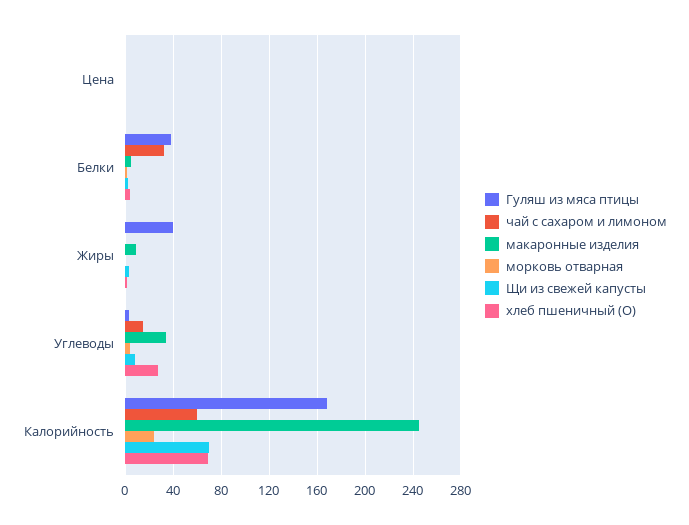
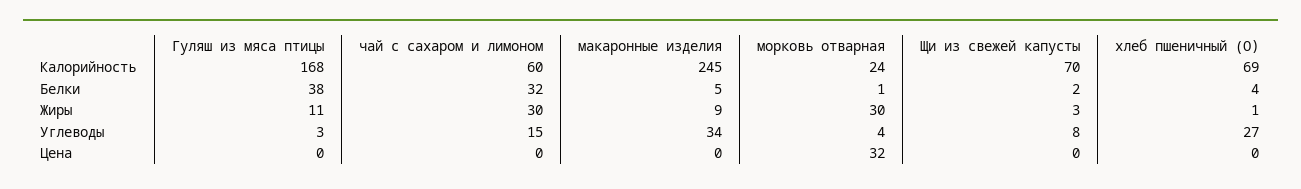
  {
    "Гуляш из мяса птицы": {
      "Цена": 0,
      "Белки": 38,
-     "Жиры": 40,
+     "Жиры": 11,
      "Углеводы": 3,
      "Калорийность": 168
    },
    "чай с сахаром и лимоном": {
      "Цена": 0,
      "Белки": 32,
-     "Жиры": 0,
+     "Жиры": 30,
      "Углеводы": 15,
      "Калорийность": 60
    },
    "макаронные изделия": {
      "Цена": 0,
      "Белки": 5,
      "Жиры": 9,
      "Углеводы": 34,
      "Калорийность": 245
    },
    "морковь отварная": {
-     "Цена": 0,
+     "Цена": 32,
      "Белки": 1,
-     "Жиры": 0,
+     "Жиры": 30,
      "Углеводы": 4,
      "Калорийность": 24
    },
    "Щи из свежей капусты": {
      "Цена": 0,
      "Белки": 2,
      "Жиры": 3,
      "Углеводы": 8,
      "Калорийность": 70
    },
    "хлеб пшеничный (О)": {
      "Цена": 0,
      "Белки": 4,
      "Жиры": 1,
      "Углеводы": 27,
      "Калорийность": 69
    }
  }

